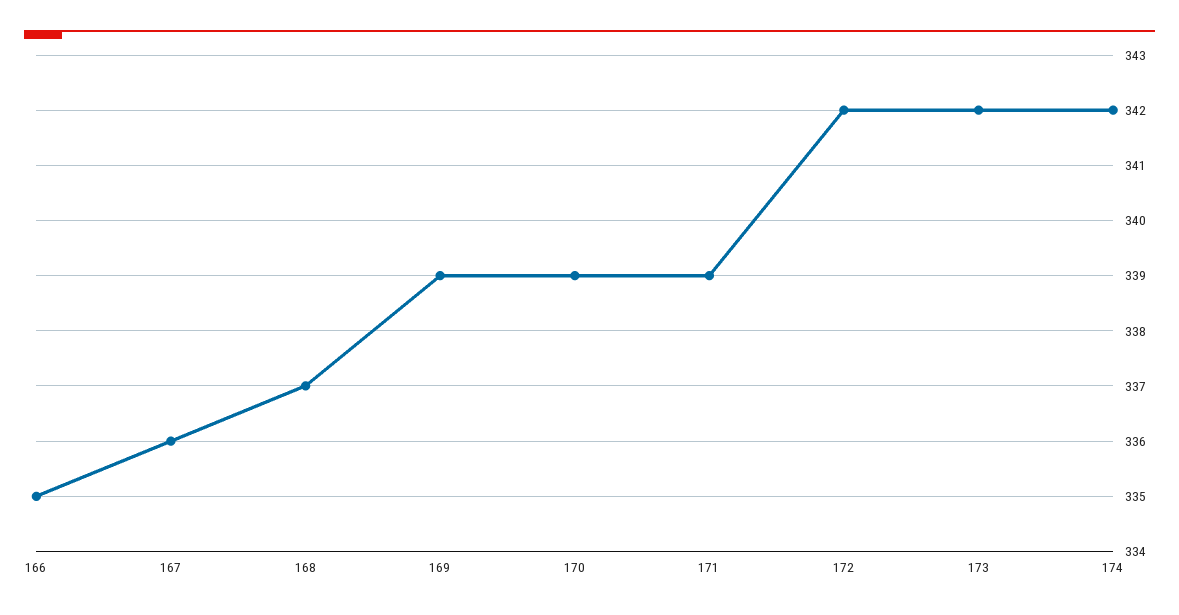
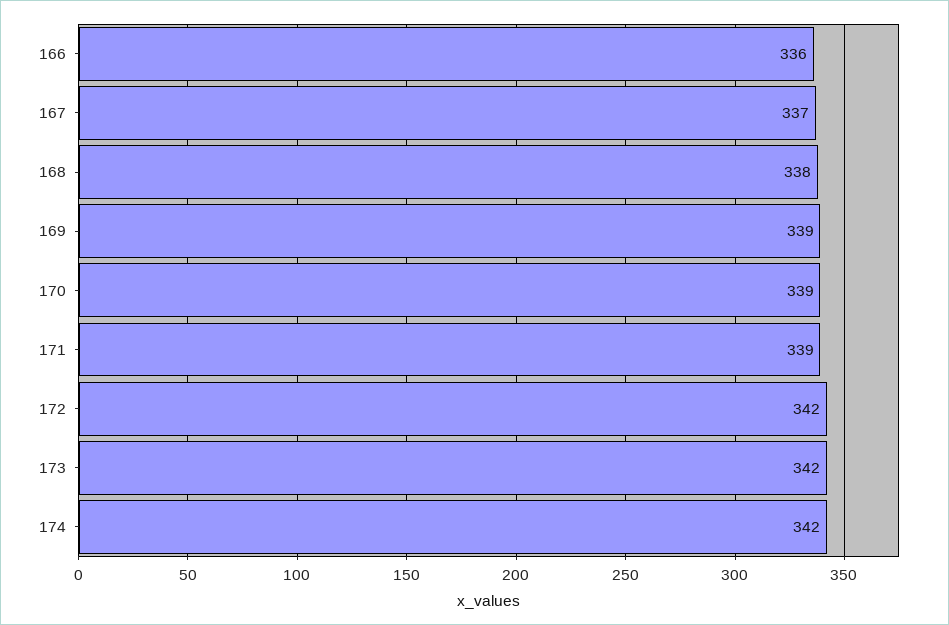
  {
-   "166": 335,
+   "166": 336,
-   "167": 336,
+   "167": 337,
-   "168": 337,
+   "168": 338,
    "169": 339,
    "170": 339,
    "171": 339,
    "172": 342,
    "173": 342,
    "174": 342
  }

